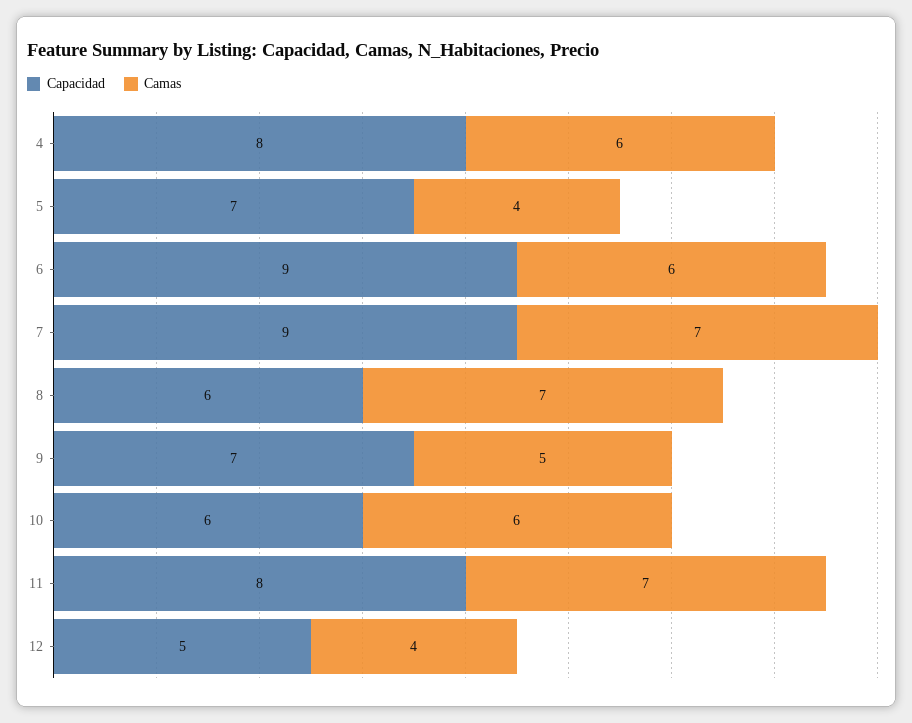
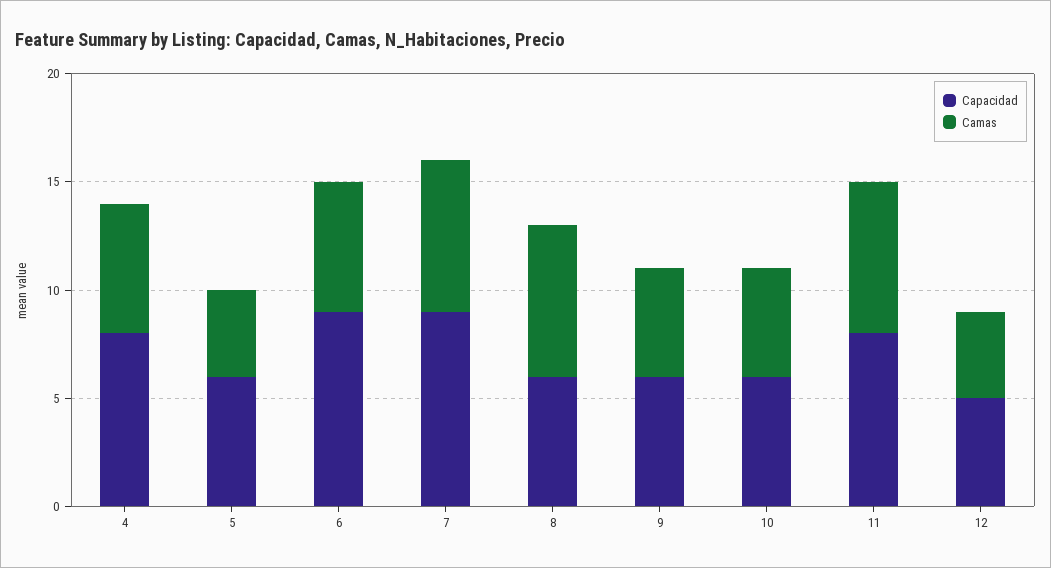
  {
    "Capacidad": {
      "4": 8,
-     "5": 7,
+     "5": 6,
      "6": 9,
      "7": 9,
      "8": 6,
-     "9": 7,
+     "9": 6,
      "10": 6,
      "11": 8,
      "12": 5
    },
    "Camas": {
      "4": 6,
      "5": 4,
      "6": 6,
      "7": 7,
      "8": 7,
      "9": 5,
-     "10": 6,
+     "10": 5,
      "11": 7,
      "12": 4
    }
  }

